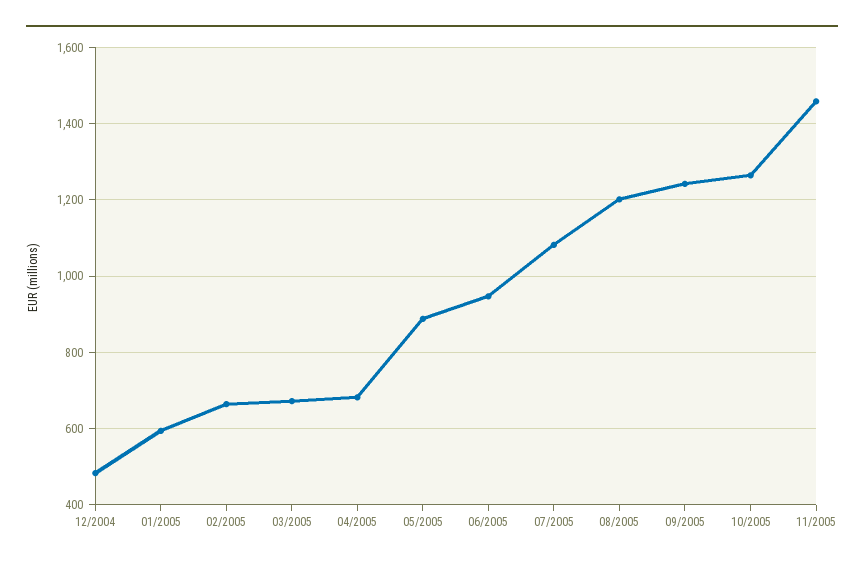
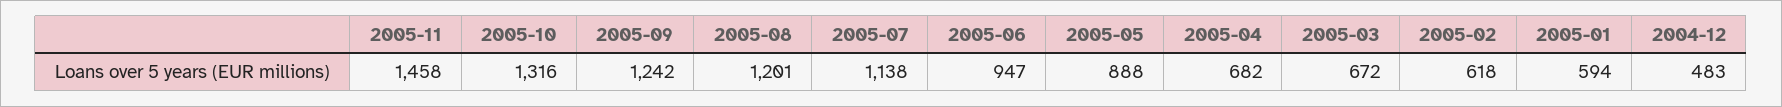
  {
    "12/2004": 483,
    "01/2005": 594,
-   "02/2005": 660,
+   "02/2005": 618,
    "03/2005": 672,
    "04/2005": 682,
    "05/2005": 888,
    "06/2005": 947,
-   "07/2005": 1080,
+   "07/2005": 1138,
    "08/2005": 1201,
    "09/2005": 1242,
-   "10/2005": 1260,
+   "10/2005": 1316,
    "11/2005": 1458
  }

